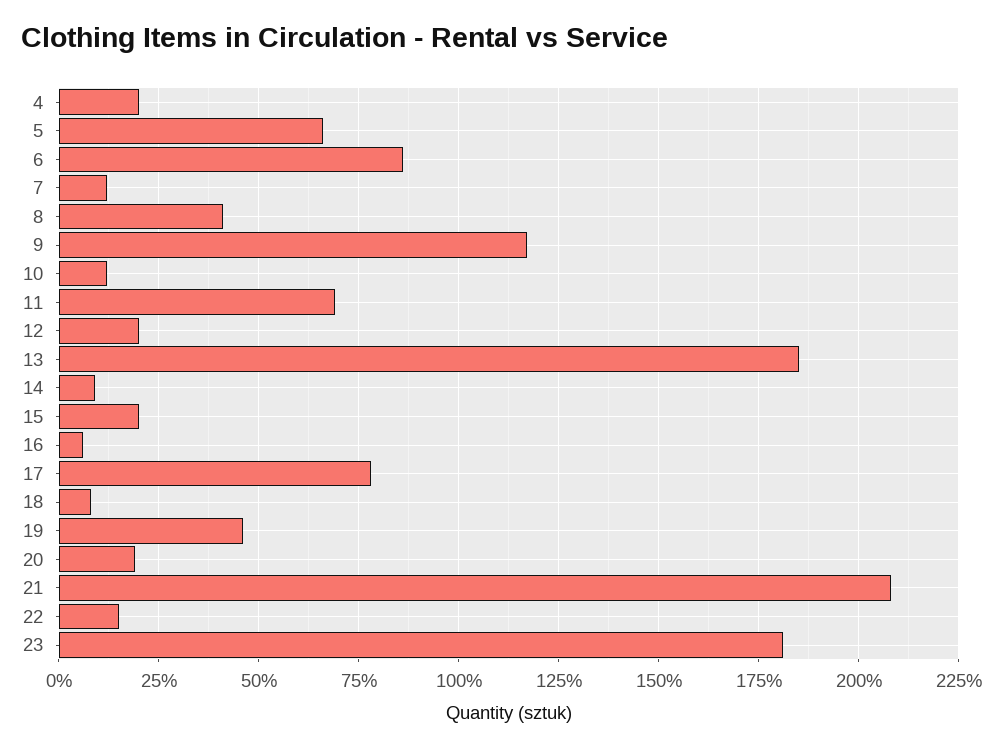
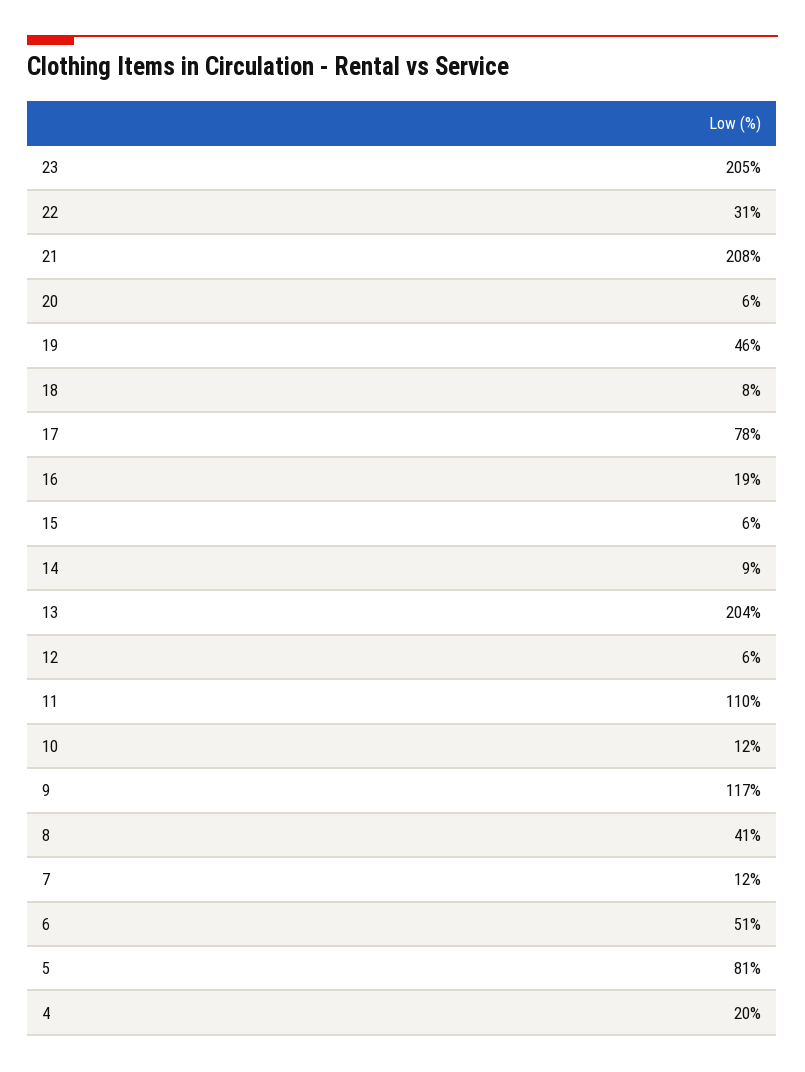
  {
    "4": 20,
-   "5": 65,
+   "5": 81,
-   "6": 85,
+   "6": 51,
    "7": 12,
    "8": 41,
    "9": 117,
    "10": 12,
-   "11": 70,
+   "11": 110,
-   "12": 20,
+   "12": 6,
-   "13": 185,
+   "13": 204,
    "14": 9,
-   "15": 20,
+   "15": 6,
-   "16": 5,
+   "16": 19,
    "17": 78,
    "18": 8,
    "19": 46,
-   "20": 20,
+   "20": 6,
    "21": 208,
-   "22": 15,
+   "22": 31,
-   "23": 180
+   "23": 205
  }

